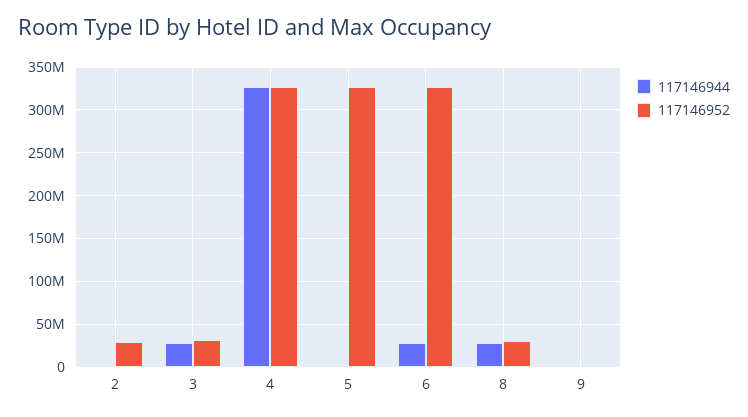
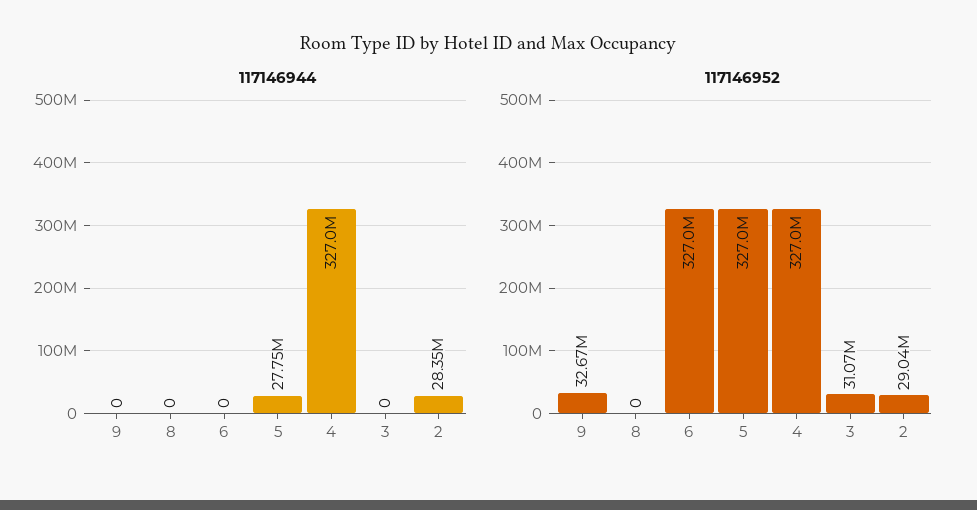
  {
    "117146944": {
-     "2": 0,
+     "2": 28350000,
-     "3": 30000000,
+     "3": 0,
      "4": 327000000,
-     "5": 0,
+     "5": 27750000,
-     "6": 30000000,
+     "6": 0,
-     "8": 30000000,
+     "8": 0,
      "9": 0
    },
    "117146952": {
      "2": 29040000,
      "3": 31070000,
      "4": 327000000,
      "5": 327000000,
      "6": 327000000,
-     "8": 30000000,
+     "8": 0,
-     "9": 0
+     "9": 32670000
    }
  }

